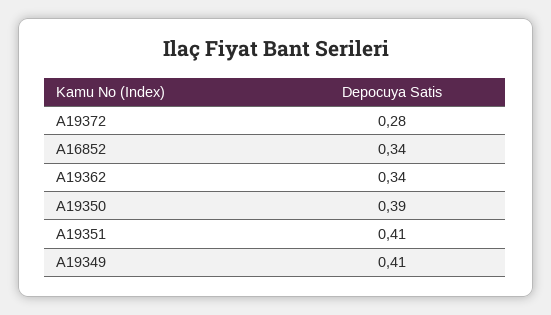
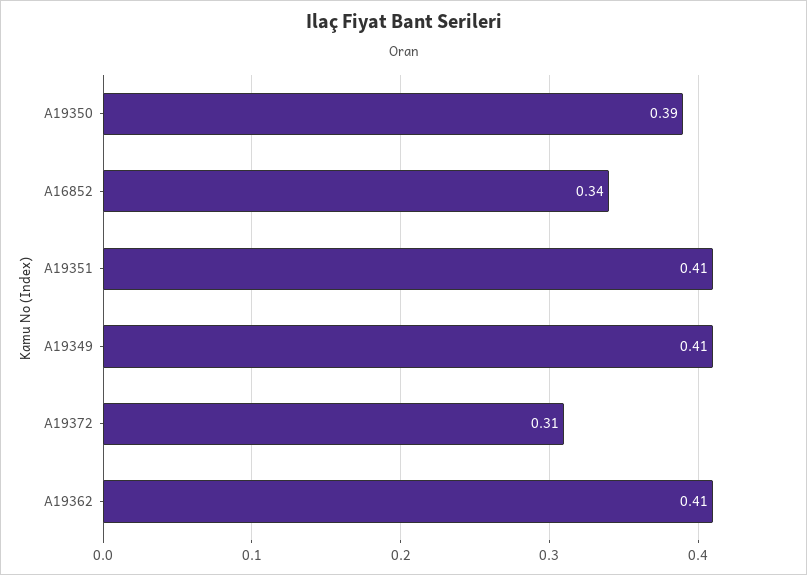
  {
-   "A19372": 0.28,
+   "A19372": 0.31,
    "A16852": 0.34,
-   "A19362": 0.34,
+   "A19362": 0.41,
    "A19350": 0.39,
    "A19351": 0.41,
    "A19349": 0.41
  }

